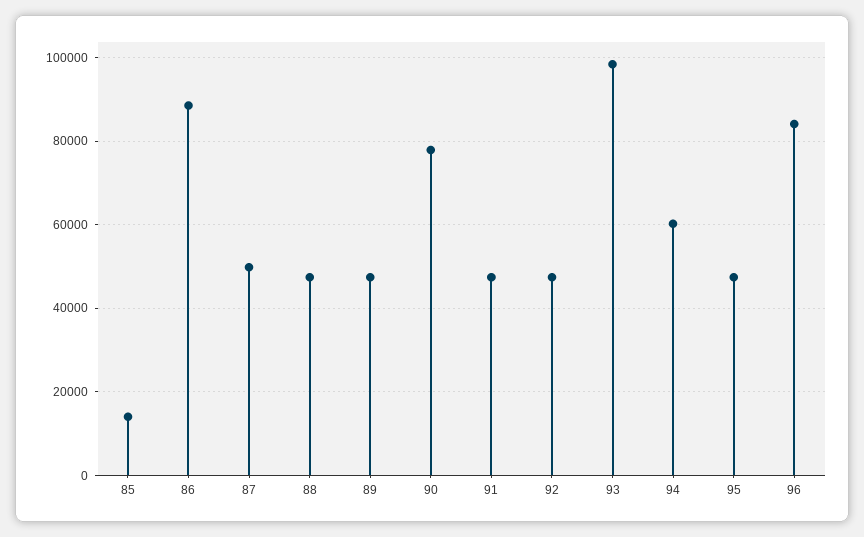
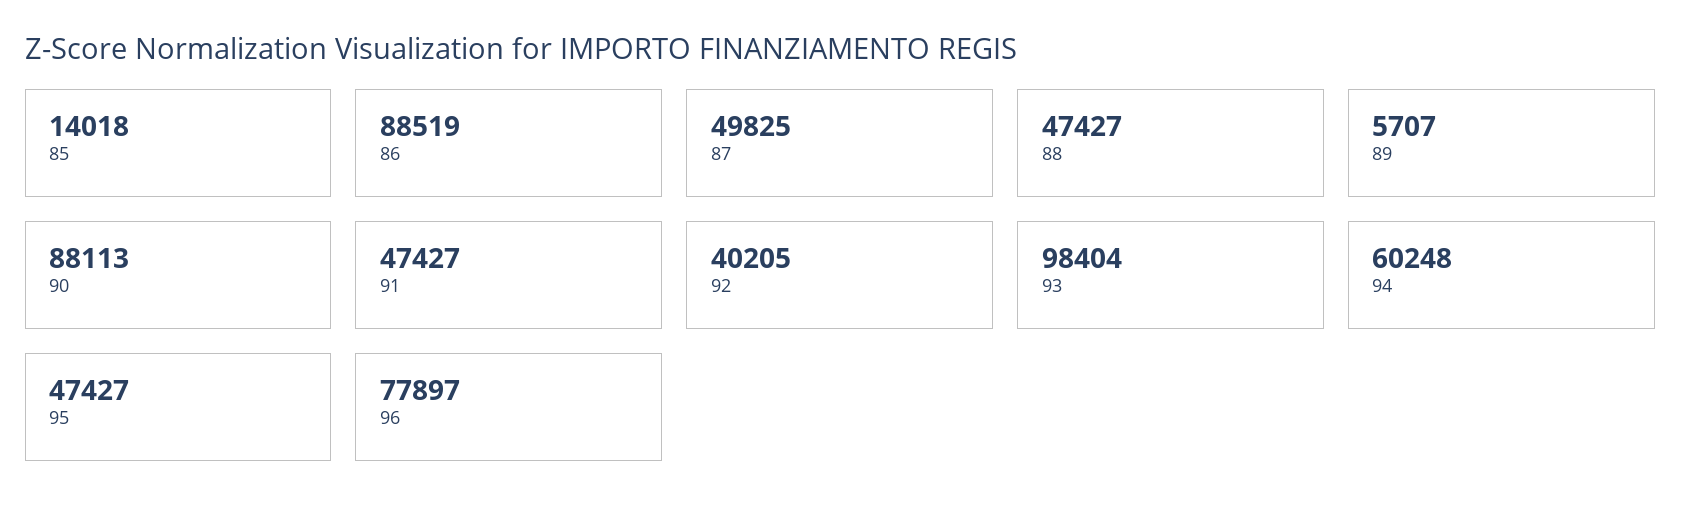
  {
    "85": 14018,
    "86": 88519,
    "87": 49825,
    "88": 47427,
-   "89": 48000,
+   "89": 5707,
-   "90": 78000,
+   "90": 88113,
    "91": 47427,
-   "92": 48000,
+   "92": 40205,
    "93": 98404,
    "94": 60248,
    "95": 47427,
-   "96": 84000
+   "96": 77897
  }

